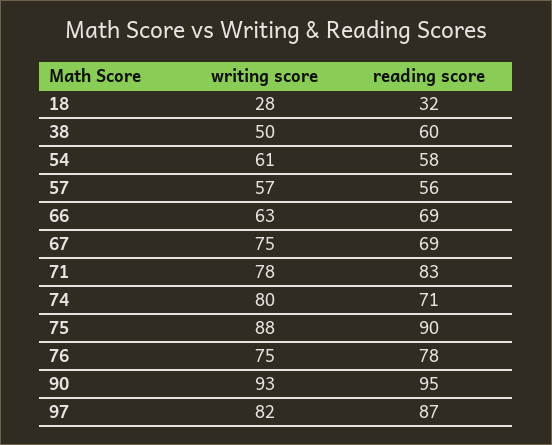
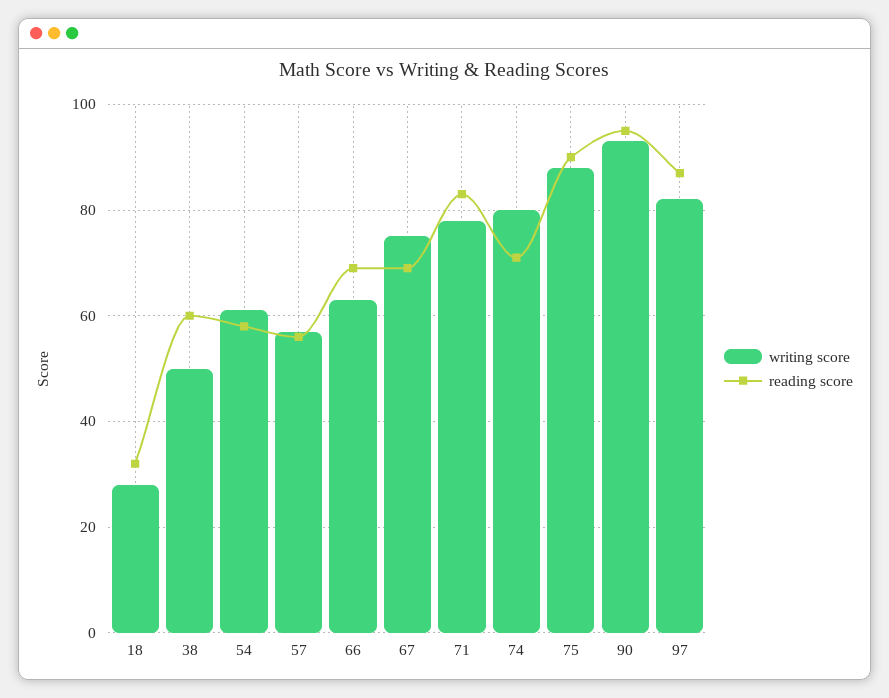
  {
    "writing score": {
      "18": 28,
      "38": 50,
      "54": 61,
      "57": 57,
      "66": 63,
      "67": 75,
      "71": 78,
      "74": 80,
      "75": 88,
-     "76": 75,
      "90": 93,
      "97": 82
    },
    "reading score": {
      "18": 32,
      "38": 60,
      "54": 58,
      "57": 56,
      "66": 69,
      "67": 69,
      "71": 83,
      "74": 71,
      "75": 90,
-     "76": 78,
      "90": 95,
      "97": 87
    }
  }

